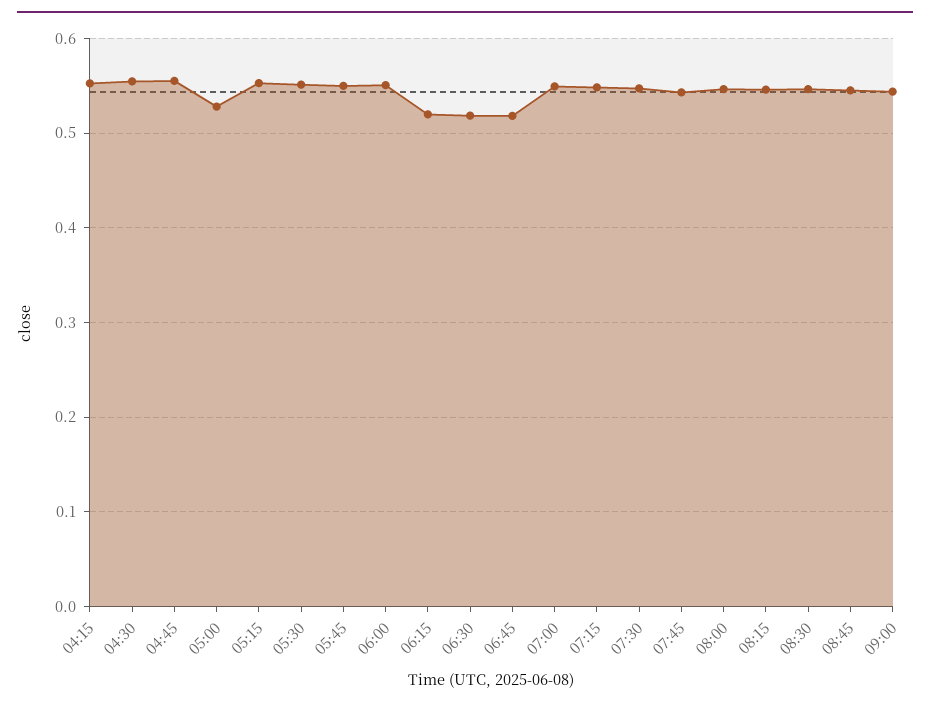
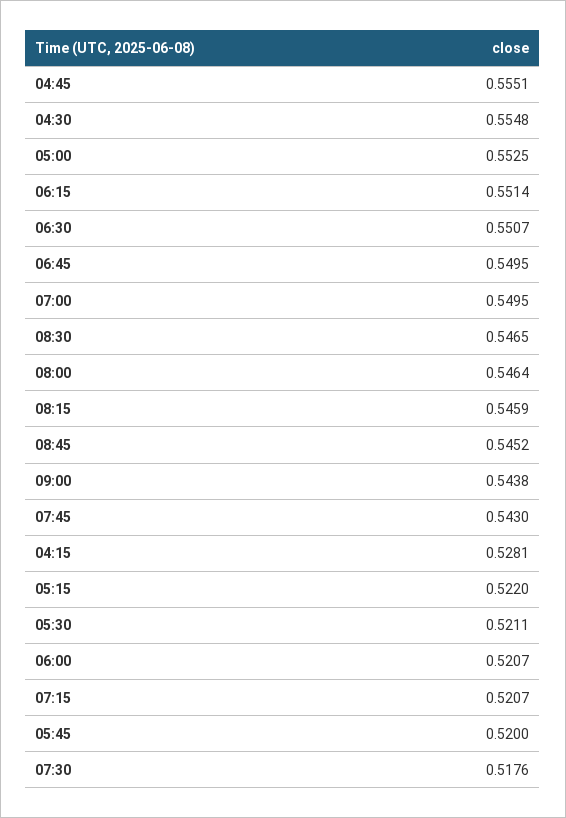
  {
-   "04:15": 0.55,
+   "04:15": 0.5281,
    "04:30": 0.5548,
    "04:45": 0.5551,
-   "05:00": 0.53,
+   "05:00": 0.5525,
-   "05:15": 0.55,
+   "05:15": 0.522,
-   "05:30": 0.55,
+   "05:30": 0.5211,
-   "05:45": 0.55,
+   "05:45": 0.52,
-   "06:00": 0.55,
+   "06:00": 0.5207,
-   "06:15": 0.52,
+   "06:15": 0.5514,
-   "06:30": 0.52,
+   "06:30": 0.5507,
-   "06:45": 0.52,
+   "06:45": 0.5495,
    "07:00": 0.5495,
-   "07:15": 0.55,
+   "07:15": 0.5207,
-   "07:30": 0.55,
+   "07:30": 0.5176,
    "07:45": 0.543,
    "08:00": 0.5464,
    "08:15": 0.5459,
    "08:30": 0.5465,
    "08:45": 0.5452,
    "09:00": 0.5438
  }

